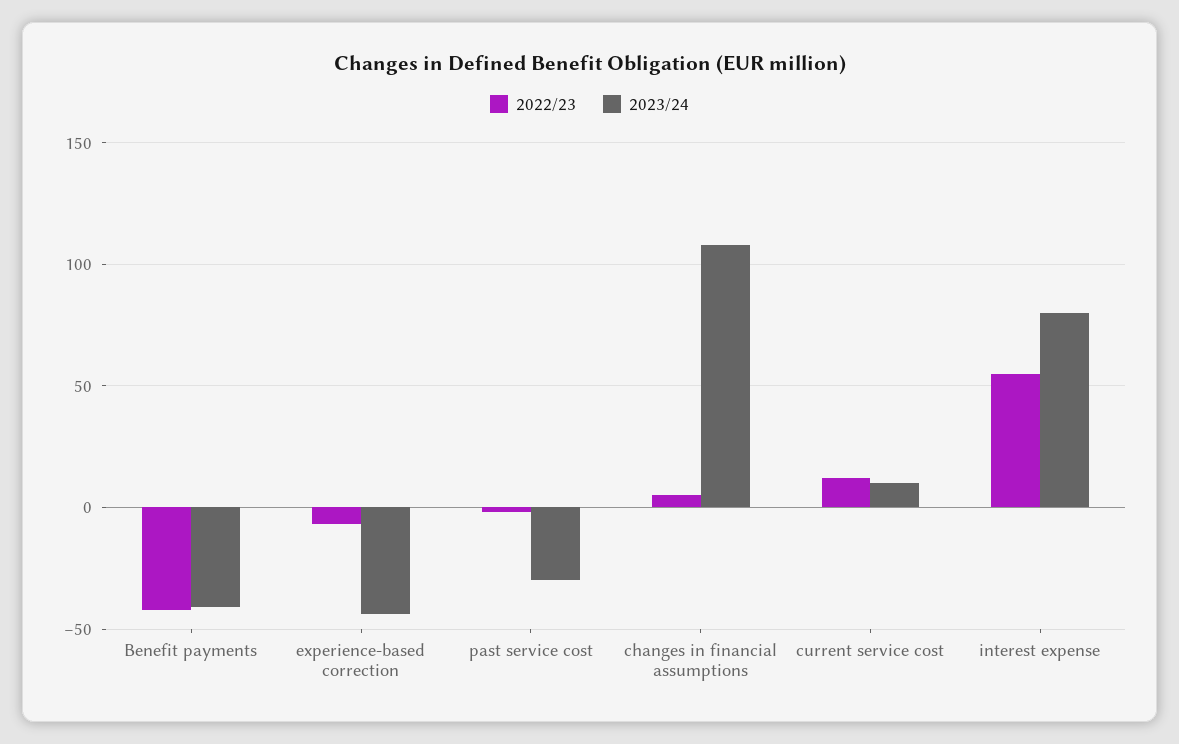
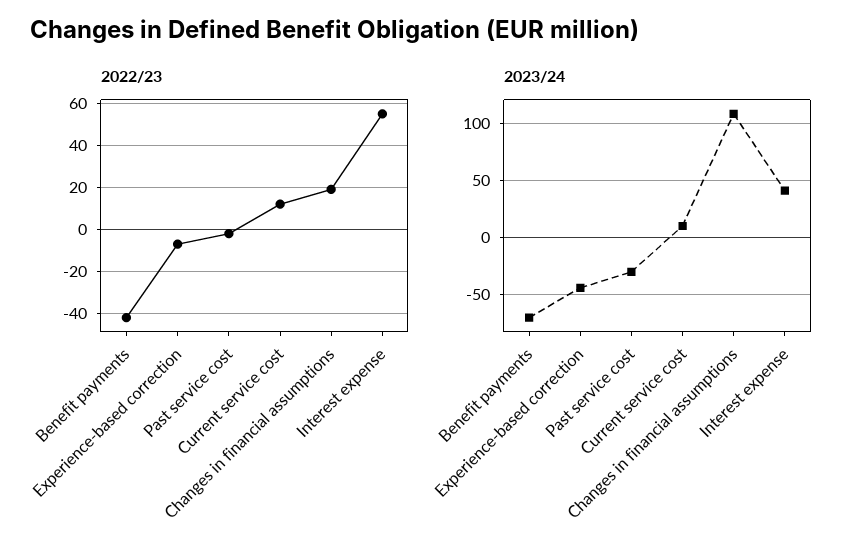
  {
    "2022/23": {
      "Benefit payments": -40,
      "experience-based correction": -5,
      "past service cost": 0,
-     "changes in financial assumptions": 5,
+     "changes in financial assumptions": 20,
      "current service cost": 10,
      "interest expense": 55
    },
    "2023/24": {
-     "Benefit payments": -40,
+     "Benefit payments": -70,
      "experience-based correction": -45,
      "past service cost": -30,
      "changes in financial assumptions": 110,
      "current service cost": 10,
-     "interest expense": 80
+     "interest expense": 40
    }
  }

